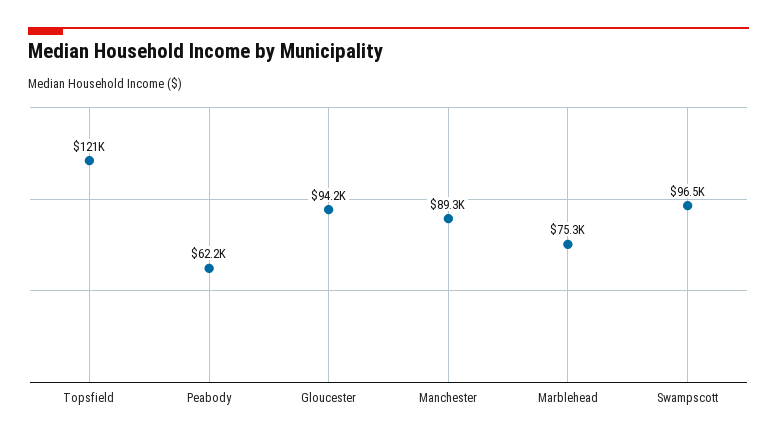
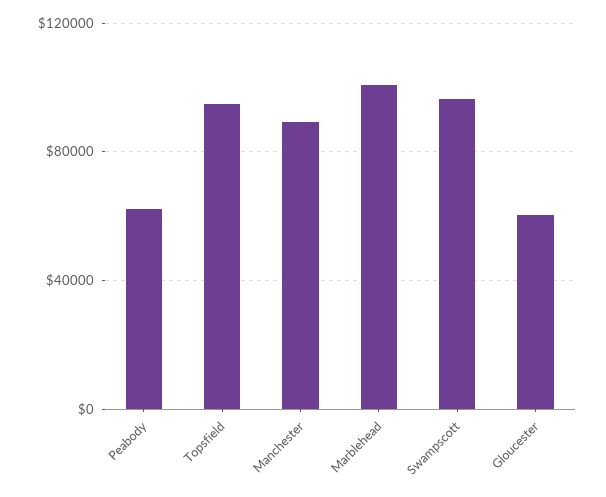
  {
-   "Topsfield": 121000,
+   "Topsfield": 95000,
    "Peabody": 62200,
-   "Gloucester": 94200,
+   "Gloucester": 60000,
    "Manchester": 89300,
-   "Marblehead": 75300,
+   "Marblehead": 100000,
    "Swampscott": 96500
  }

